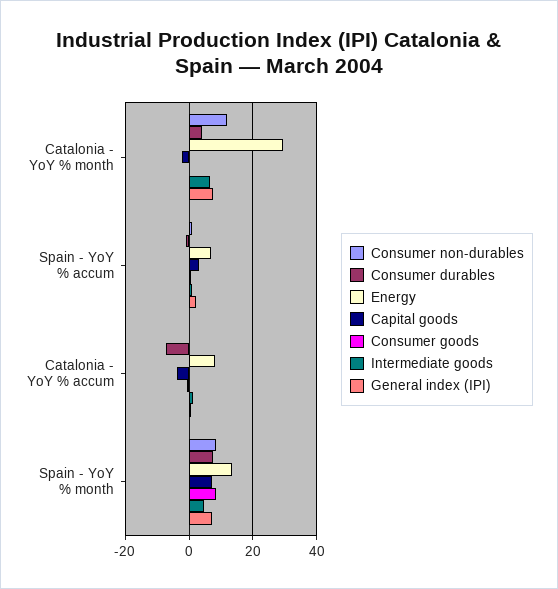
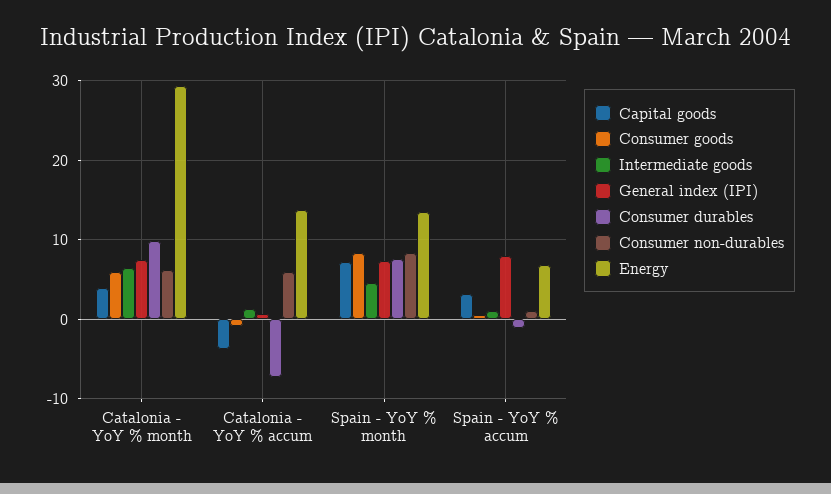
  {
    "Consumer non-durables": {
-     "Catalonia - YoY % month": 12,
+     "Catalonia - YoY % month": 6,
      "Spain - YoY % accum": 1,
-     "Catalonia - YoY % accum": 0,
+     "Catalonia - YoY % accum": 6,
      "Spain - YoY % month": 8
    },
    "Consumer durables": {
-     "Catalonia - YoY % month": 4,
+     "Catalonia - YoY % month": 10,
      "Spain - YoY % accum": -1,
      "Catalonia - YoY % accum": -7,
      "Spain - YoY % month": 8
    },
    "Energy": {
      "Catalonia - YoY % month": 29,
      "Spain - YoY % accum": 7,
-     "Catalonia - YoY % accum": 8,
+     "Catalonia - YoY % accum": 14,
      "Spain - YoY % month": 14
    },
    "Capital goods": {
-     "Catalonia - YoY % month": -2,
+     "Catalonia - YoY % month": 4,
      "Spain - YoY % accum": 3,
      "Catalonia - YoY % accum": -4,
      "Spain - YoY % month": 7
    },
    "Consumer goods": {
-     "Catalonia - YoY % month": 0,
+     "Catalonia - YoY % month": 6,
      "Spain - YoY % accum": 1,
      "Catalonia - YoY % accum": -1,
      "Spain - YoY % month": 8
    },
    "Intermediate goods": {
      "Catalonia - YoY % month": 7,
      "Spain - YoY % accum": 1,
      "Catalonia - YoY % accum": 1,
      "Spain - YoY % month": 5
    },
    "General index (IPI)": {
      "Catalonia - YoY % month": 7,
-     "Spain - YoY % accum": 2,
+     "Spain - YoY % accum": 8,
      "Catalonia - YoY % accum": 1,
      "Spain - YoY % month": 7
    }
  }

